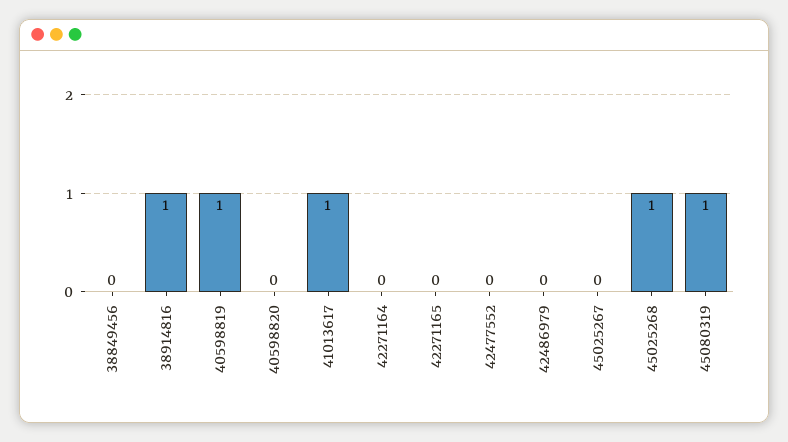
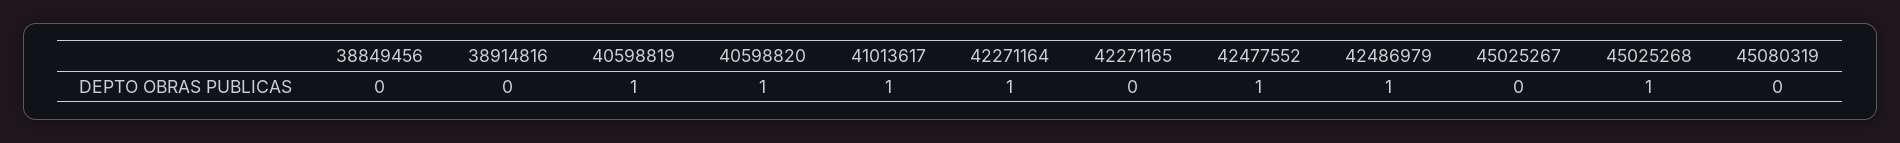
  {
    "38849456": 0,
-   "38914816": 1,
+   "38914816": 0,
    "40598819": 1,
-   "40598820": 0,
+   "40598820": 1,
    "41013617": 1,
-   "42271164": 0,
+   "42271164": 1,
    "42271165": 0,
-   "42477552": 0,
+   "42477552": 1,
-   "42486979": 0,
+   "42486979": 1,
    "45025267": 0,
    "45025268": 1,
-   "45080319": 1
+   "45080319": 0
  }

